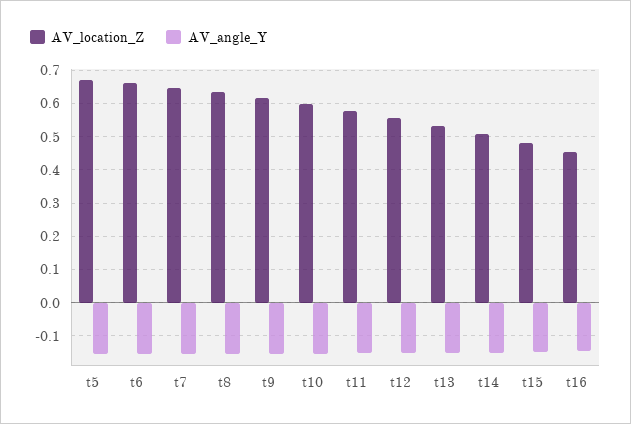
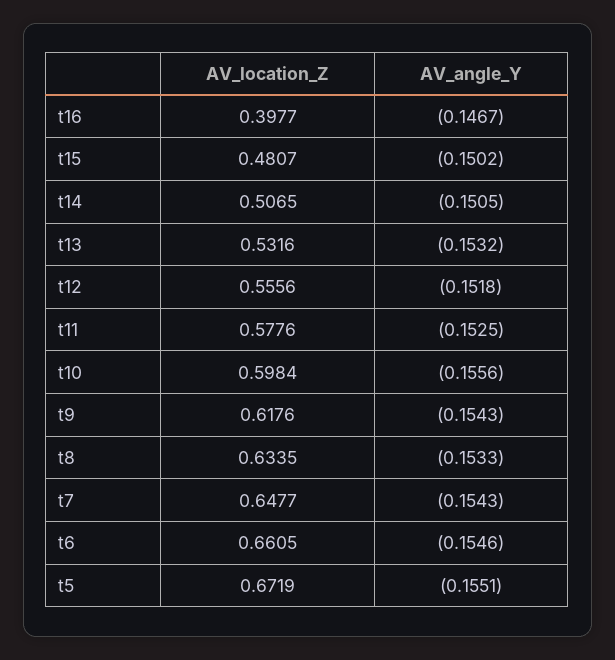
  {
    "AV_location_Z": {
      "t5": 0.6719,
      "t6": 0.6605,
      "t7": 0.6477,
      "t8": 0.6335,
      "t9": 0.6176,
      "t10": 0.5984,
      "t11": 0.5776,
      "t12": 0.5556,
      "t13": 0.5316,
      "t14": 0.5065,
      "t15": 0.4807,
-     "t16": 0.46
+     "t16": 0.3977
    },
    "AV_angle_Y": {
      "t5": -0.1551,
      "t6": -0.1546,
      "t7": -0.1543,
      "t8": -0.1533,
      "t9": -0.1543,
      "t10": -0.1556,
      "t11": -0.1525,
      "t12": -0.1518,
      "t13": -0.1532,
      "t14": -0.1505,
      "t15": -0.1502,
      "t16": -0.1467
    }
  }

